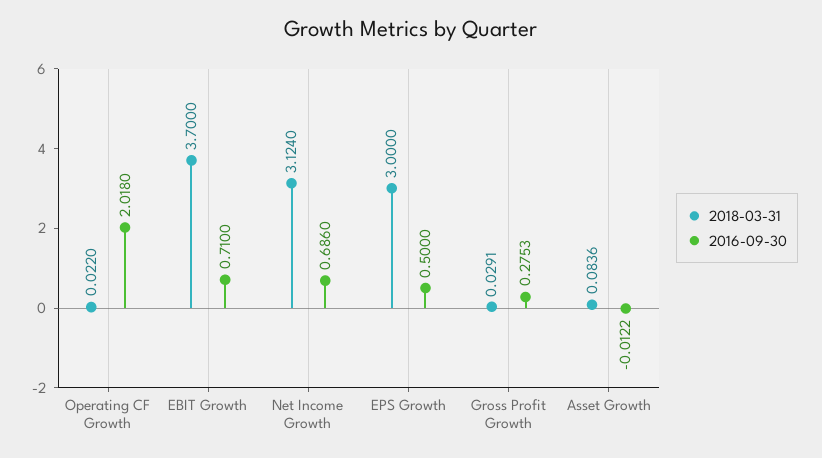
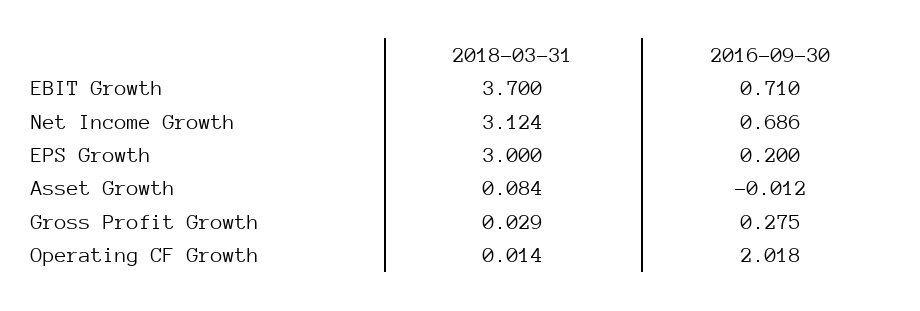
  {
    "2018-03-31": {
-     "Operating CF Growth": 0.022,
+     "Operating CF Growth": 0.014,
      "EBIT Growth": 3.7,
      "Net Income Growth": 3.124,
      "EPS Growth": 3,
      "Gross Profit Growth": 0.0291,
      "Asset Growth": 0.0836
    },
    "2016-09-30": {
      "Operating CF Growth": 2.018,
      "EBIT Growth": 0.71,
      "Net Income Growth": 0.686,
-     "EPS Growth": 0.5,
+     "EPS Growth": 0.2,
      "Gross Profit Growth": 0.2753,
      "Asset Growth": -0.0122
    }
  }

